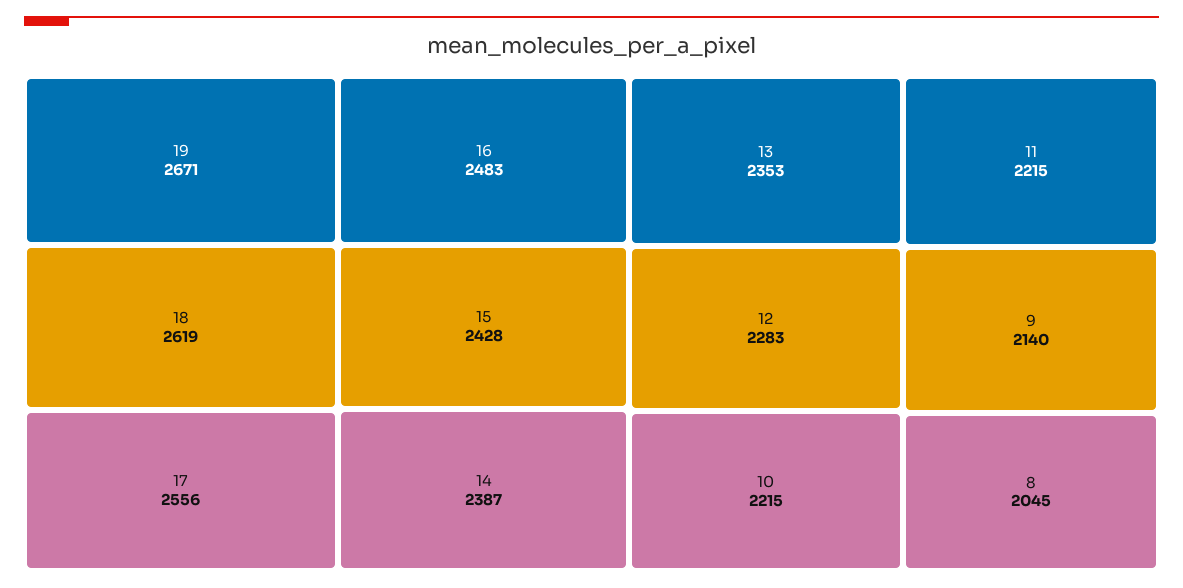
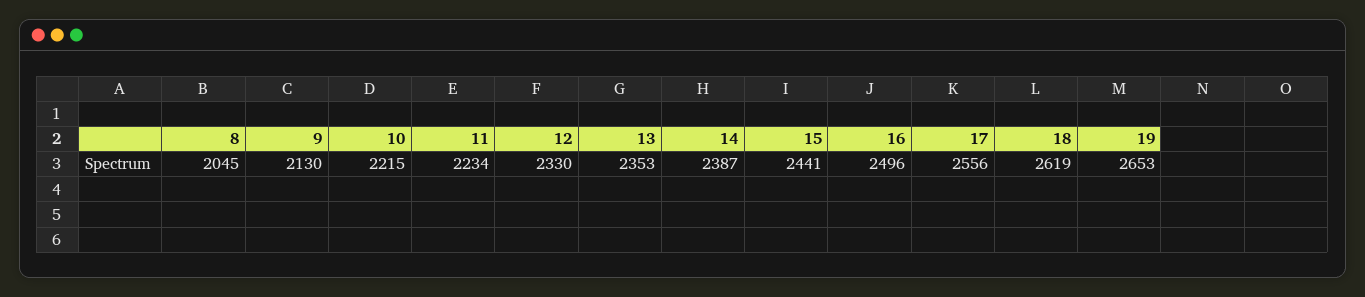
  {
-   "19": 2671,
+   "19": 2653,
    "18": 2619,
    "17": 2556,
-   "16": 2483,
+   "16": 2496,
-   "15": 2428,
+   "15": 2441,
    "14": 2387,
    "13": 2353,
-   "12": 2283,
+   "12": 2330,
    "10": 2215,
-   "11": 2215,
+   "11": 2234,
-   "9": 2140,
+   "9": 2130,
    "8": 2045
  }

